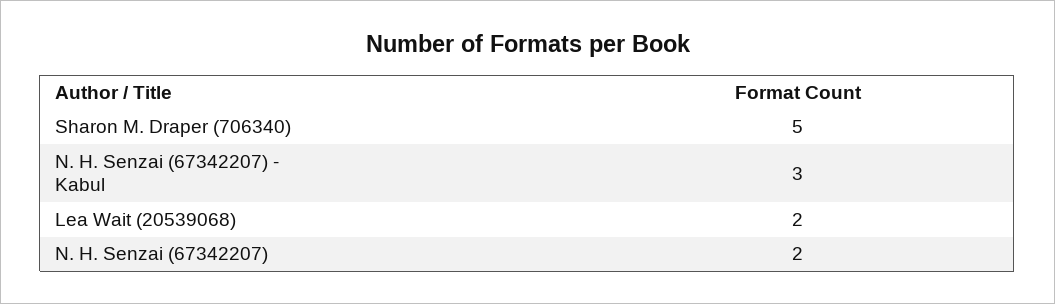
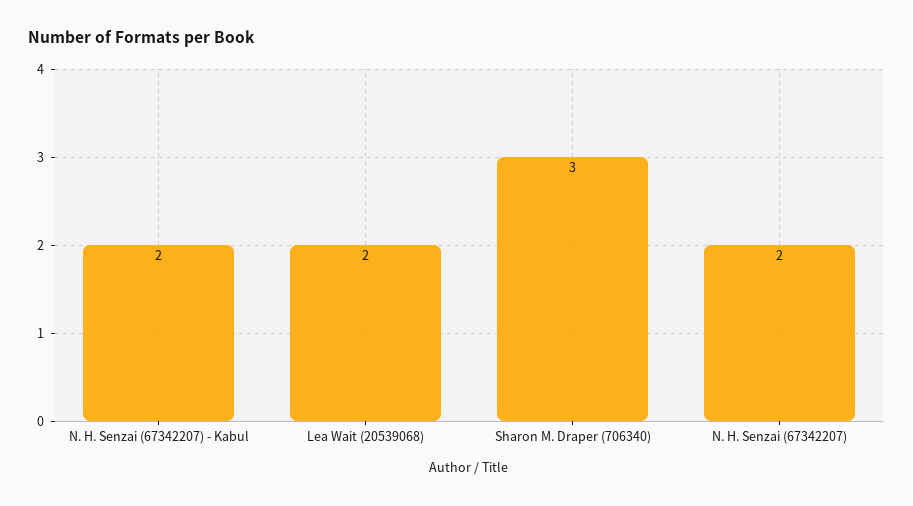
  {
-   "Sharon M. Draper (706340)": 5,
+   "Sharon M. Draper (706340)": 3,
-   "N. H. Senzai (67342207) - Kabul": 3,
+   "N. H. Senzai (67342207) - Kabul": 2,
    "Lea Wait (20539068)": 2,
    "N. H. Senzai (67342207)": 2
  }

